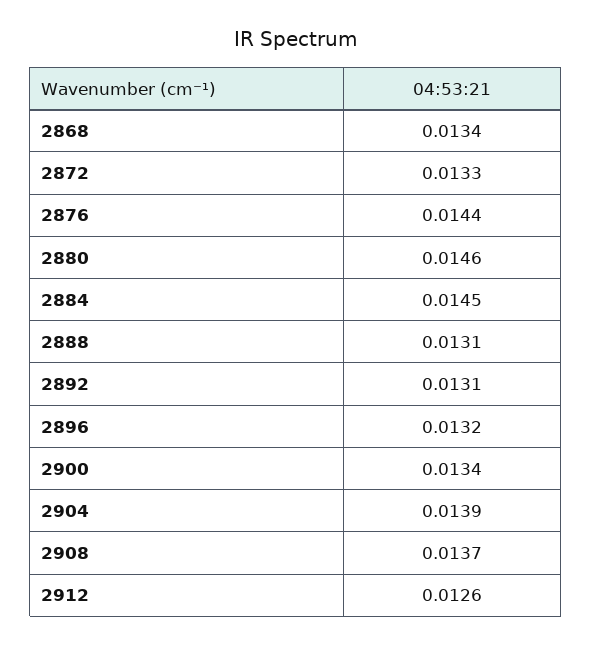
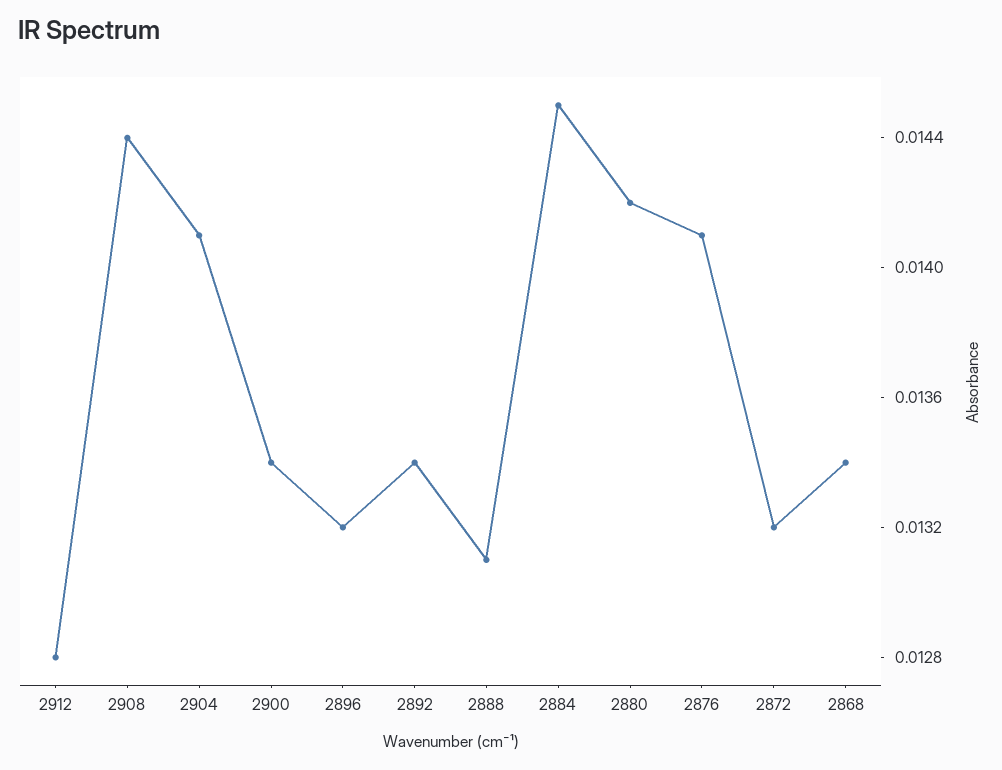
  {
    "2868": 0.0134,
-   "2872": 0.0133,
+   "2872": 0.0132,
-   "2876": 0.0144,
+   "2876": 0.0141,
-   "2880": 0.0146,
+   "2880": 0.0142,
    "2884": 0.0145,
    "2888": 0.0131,
-   "2892": 0.0131,
+   "2892": 0.0134,
    "2896": 0.0132,
    "2900": 0.0134,
-   "2904": 0.0139,
+   "2904": 0.0141,
-   "2908": 0.0137,
+   "2908": 0.0144,
-   "2912": 0.0126
+   "2912": 0.0128
  }

